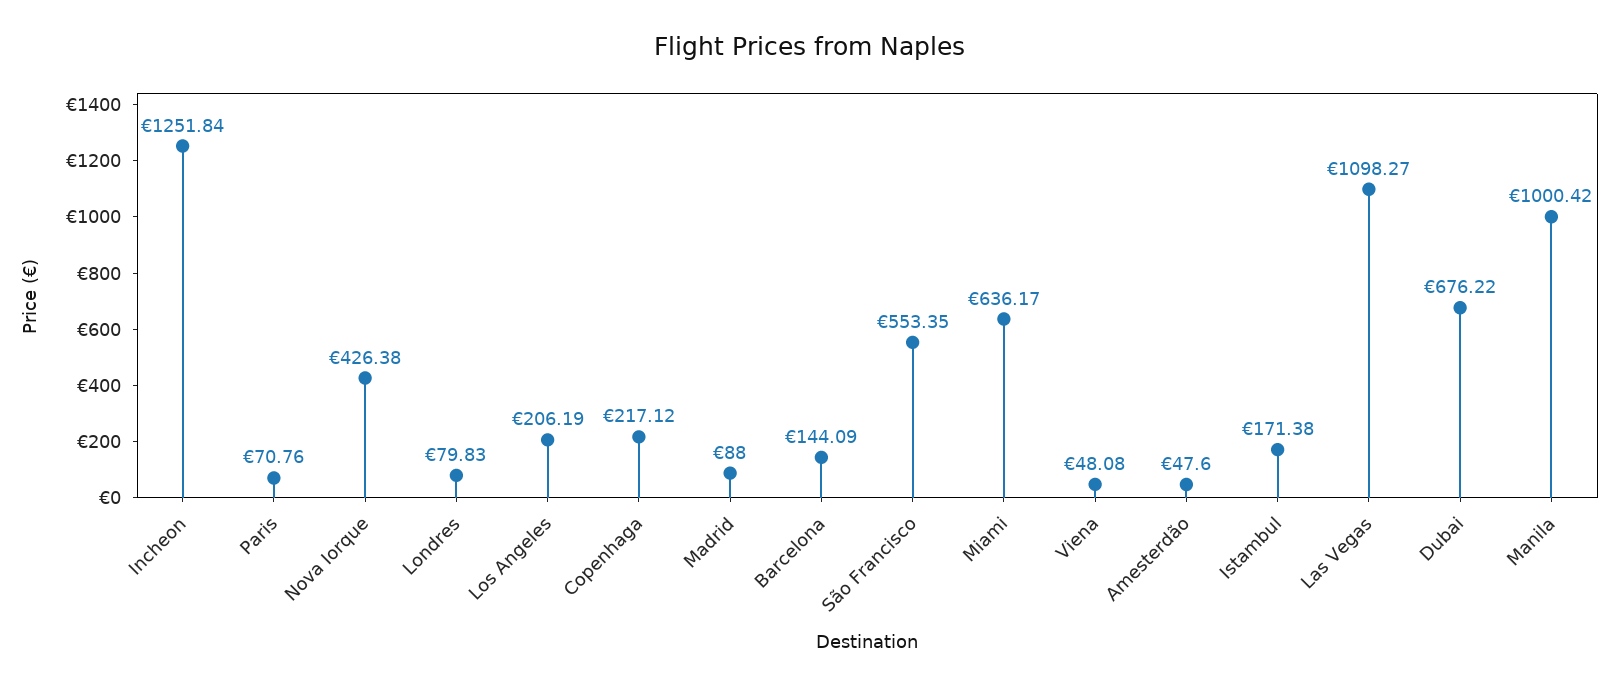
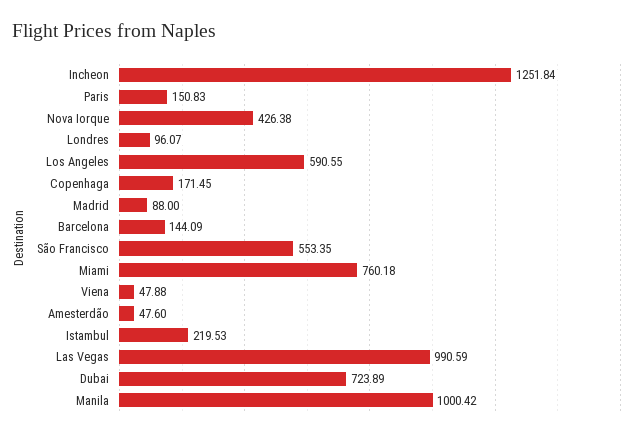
  {
    "Incheon": 1251.84,
-   "Paris": 70.76,
+   "Paris": 150.83,
    "Nova Iorque": 426.38,
-   "Londres": 79.83,
+   "Londres": 96.07,
-   "Los Angeles": 206.19,
+   "Los Angeles": 590.55,
-   "Copenhaga": 217.12,
+   "Copenhaga": 171.45,
    "Madrid": 88,
    "Barcelona": 144.09,
    "São Francisco": 553.35,
-   "Miami": 636.17,
+   "Miami": 760.18,
-   "Viena": 48.08,
+   "Viena": 47.88,
    "Amesterdão": 47.6,
-   "Istambul": 171.38,
+   "Istambul": 219.53,
-   "Las Vegas": 1098.27,
+   "Las Vegas": 990.59,
-   "Dubai": 676.22,
+   "Dubai": 723.89,
    "Manila": 1000.42
  }

